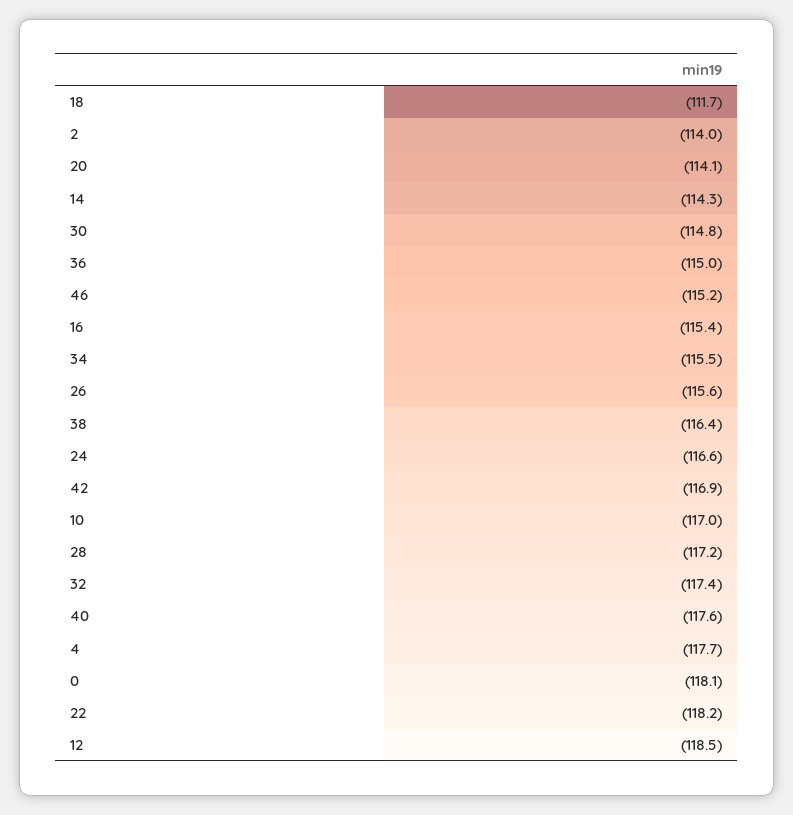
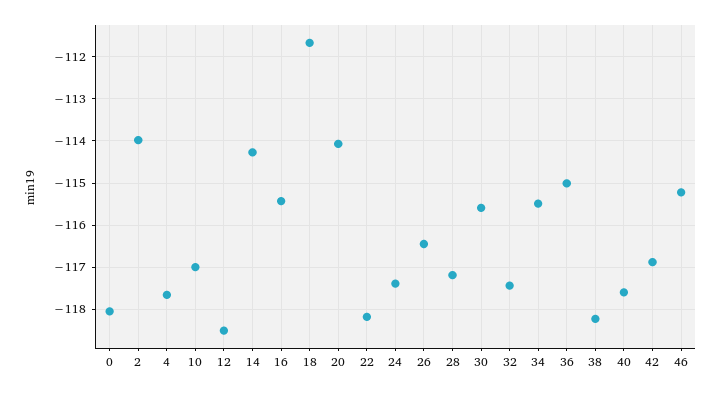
  {
    "18": -111.7,
    "2": -114,
    "20": -114.1,
    "14": -114.3,
-   "30": -114.8,
+   "30": -115.6,
    "36": -115,
    "46": -115.2,
    "16": -115.4,
    "34": -115.5,
-   "26": -115.6,
+   "26": -116.4,
-   "38": -116.4,
+   "38": -118.2,
-   "24": -116.6,
+   "24": -117.4,
    "42": -116.9,
    "10": -117,
    "28": -117.2,
    "32": -117.4,
    "40": -117.6,
    "4": -117.7,
    "0": -118.1,
    "22": -118.2,
    "12": -118.5
  }

